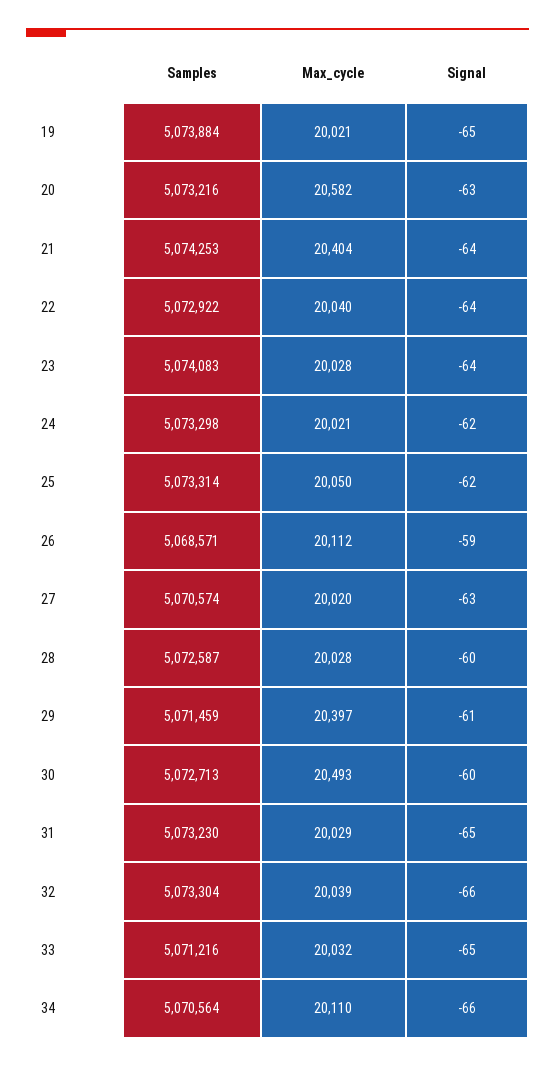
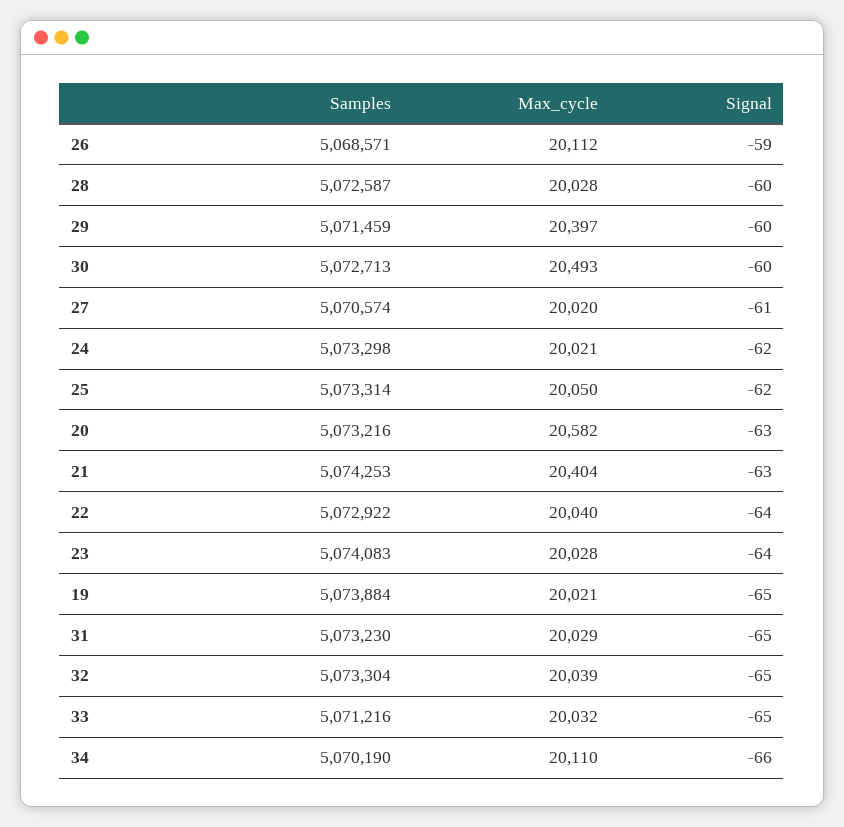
  {
    "Samples": {
      "19": 5073884,
      "20": 5073216,
      "21": 5074253,
      "22": 5072922,
      "23": 5074083,
      "24": 5073298,
      "25": 5073314,
      "26": 5068571,
      "27": 5070574,
      "28": 5072587,
      "29": 5071459,
      "30": 5072713,
      "31": 5073230,
      "32": 5073304,
      "33": 5071216,
-     "34": 5070564
+     "34": 5070190
    },
    "Max_cycle": {
      "19": 20021,
      "20": 20582,
      "21": 20404,
      "22": 20040,
      "23": 20028,
      "24": 20021,
      "25": 20050,
      "26": 20112,
      "27": 20020,
      "28": 20028,
      "29": 20397,
      "30": 20493,
      "31": 20029,
      "32": 20039,
      "33": 20032,
      "34": 20110
    },
    "Signal": {
      "19": -65,
      "20": -63,
-     "21": -64,
+     "21": -63,
      "22": -64,
      "23": -64,
      "24": -62,
      "25": -62,
      "26": -59,
-     "27": -63,
+     "27": -61,
      "28": -60,
-     "29": -61,
+     "29": -60,
      "30": -60,
      "31": -65,
-     "32": -66,
+     "32": -65,
      "33": -65,
      "34": -66
    }
  }

